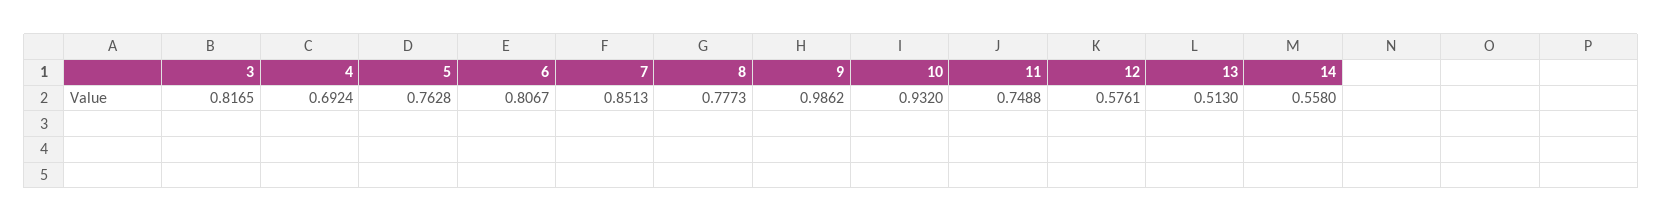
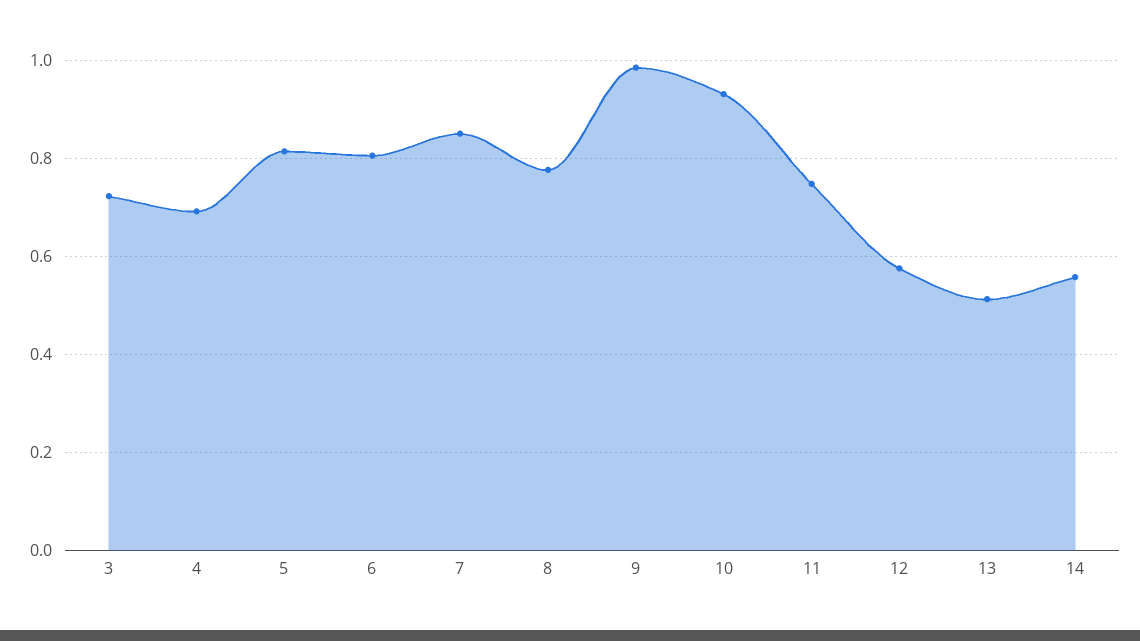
  {
-   "3": 0.8165,
+   "3": 0.72,
    "4": 0.6924,
-   "5": 0.7628,
+   "5": 0.82,
    "6": 0.8067,
    "7": 0.8513,
    "8": 0.7773,
    "9": 0.9862,
    "10": 0.932,
    "11": 0.7488,
    "12": 0.5761,
    "13": 0.513,
    "14": 0.558
  }

